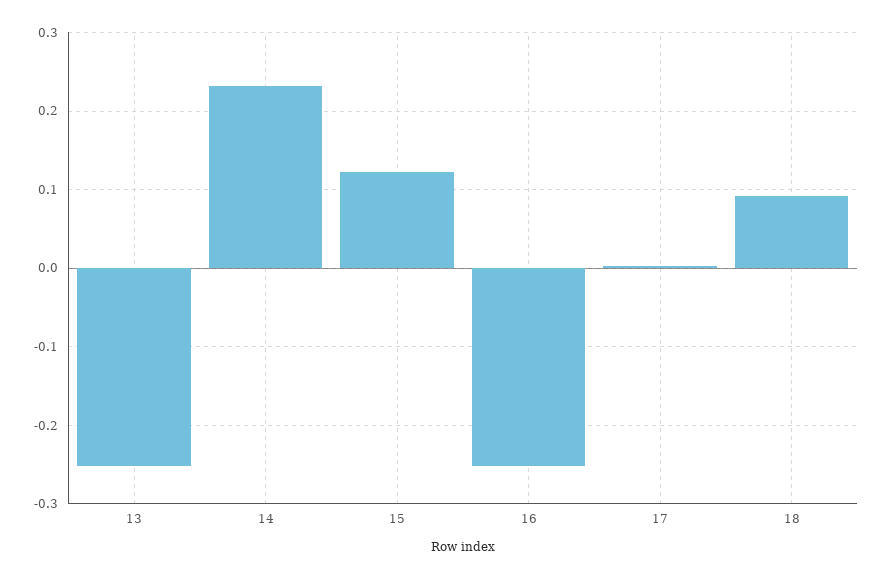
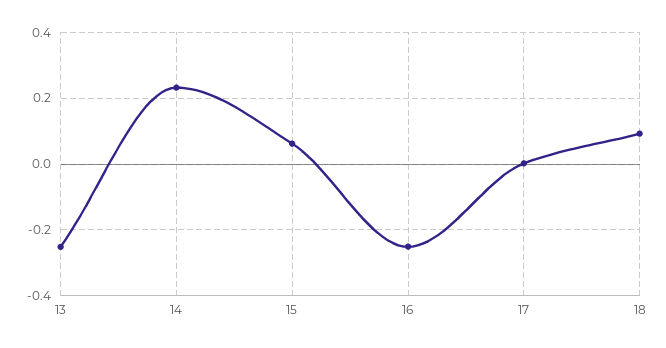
  {
    "13": -0.25,
    "14": 0.23,
-   "15": 0.12,
+   "15": 0.06,
    "16": -0.25,
    "17": 0,
    "18": 0.09
  }

